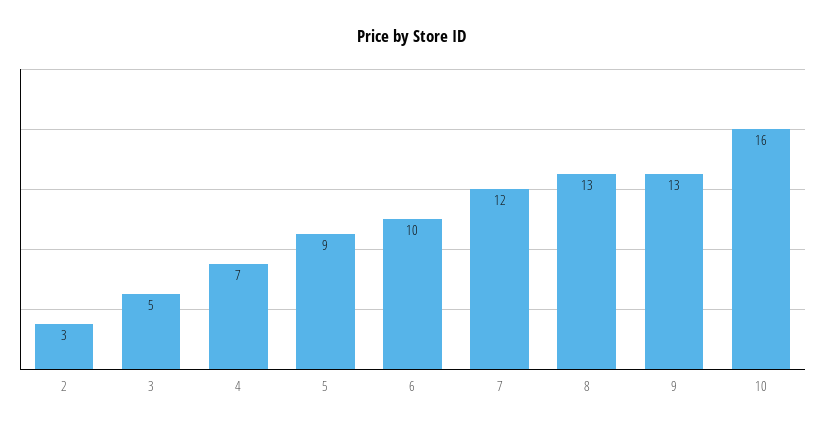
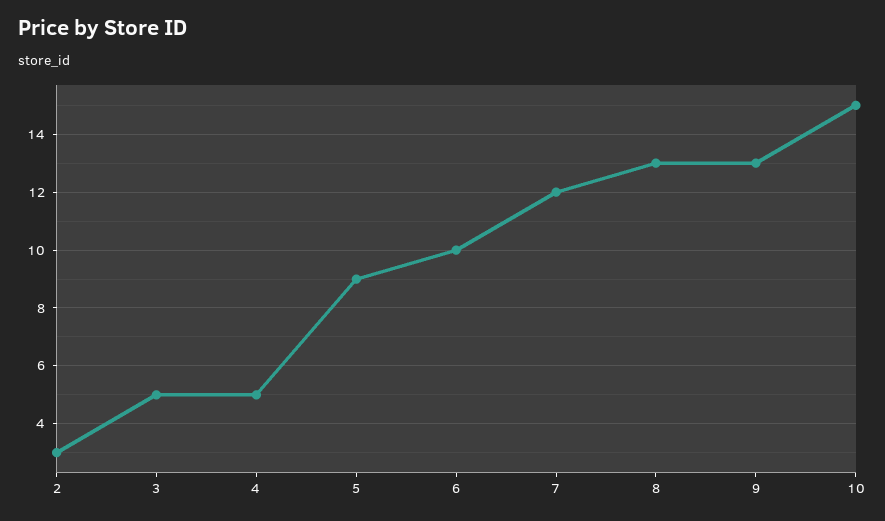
  {
    "2": 3,
    "3": 5,
-   "4": 7,
+   "4": 5,
    "5": 9,
    "6": 10,
    "7": 12,
    "8": 13,
    "9": 13,
-   "10": 16
+   "10": 15
  }

